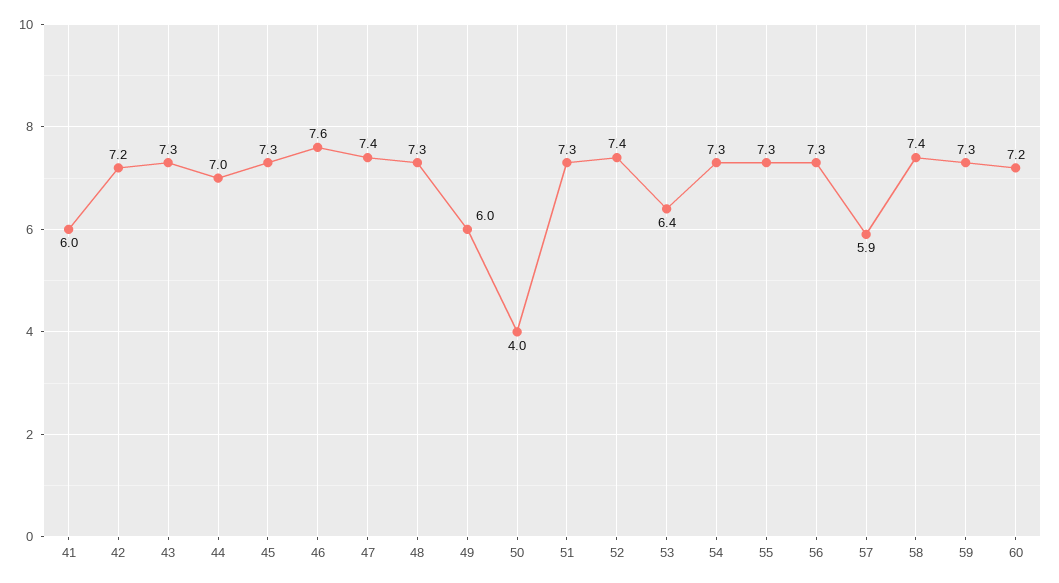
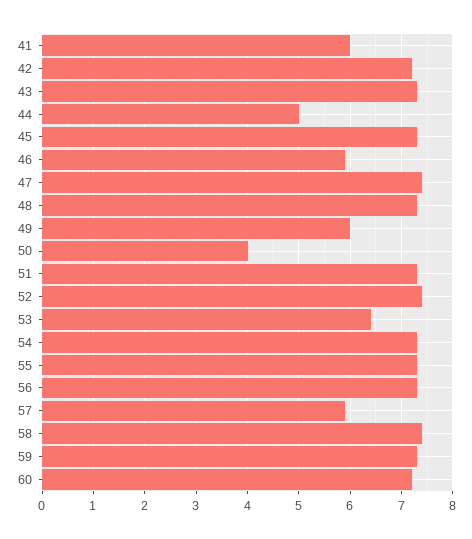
  {
    "41": 6,
    "42": 7.2,
    "43": 7.3,
-   "44": 7,
+   "44": 5,
    "45": 7.3,
-   "46": 7.6,
+   "46": 6,
    "47": 7.4,
    "48": 7.3,
    "49": 6,
    "50": 4,
    "51": 7.3,
    "52": 7.4,
    "53": 6.4,
    "54": 7.3,
    "55": 7.3,
    "56": 7.3,
    "57": 5.9,
    "58": 7.4,
    "59": 7.3,
    "60": 7.2
  }

